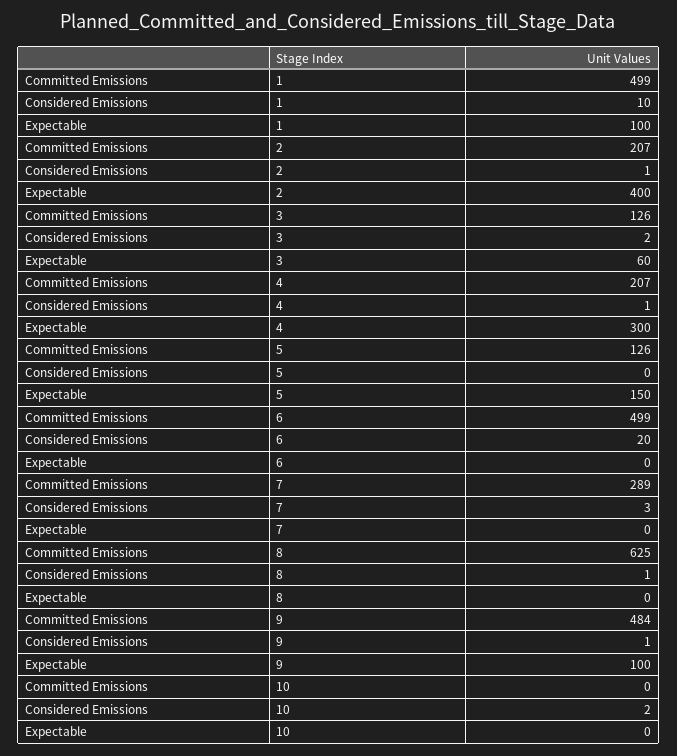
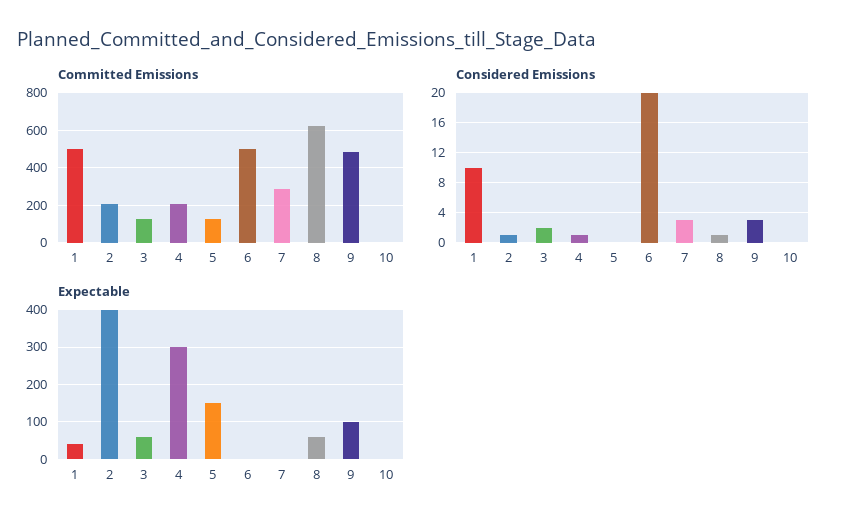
  {
    "Committed Emissions": {
      "1": 499,
      "2": 207,
      "3": 126,
      "4": 207,
      "5": 126,
      "6": 499,
      "7": 289,
      "8": 625,
      "9": 484,
      "10": 0
    },
    "Considered Emissions": {
      "1": 10,
      "2": 1,
      "3": 2,
      "4": 1,
      "5": 0,
      "6": 20,
      "7": 3,
      "8": 1,
-     "9": 1,
+     "9": 3,
-     "10": 2
+     "10": 0
    },
    "Expectable": {
-     "1": 100,
+     "1": 40,
      "2": 400,
      "3": 60,
      "4": 300,
      "5": 150,
      "6": 0,
      "7": 0,
-     "8": 0,
+     "8": 60,
      "9": 100,
      "10": 0
    }
  }

